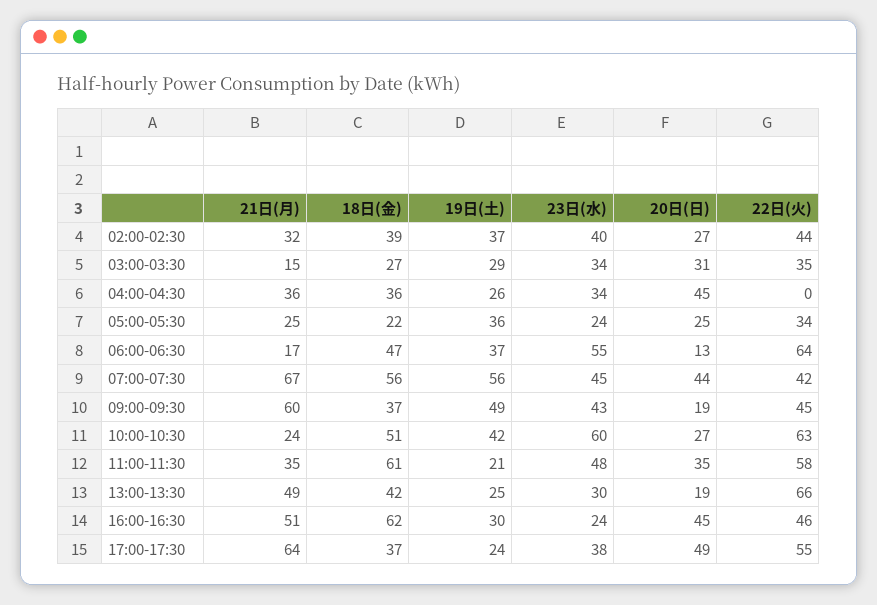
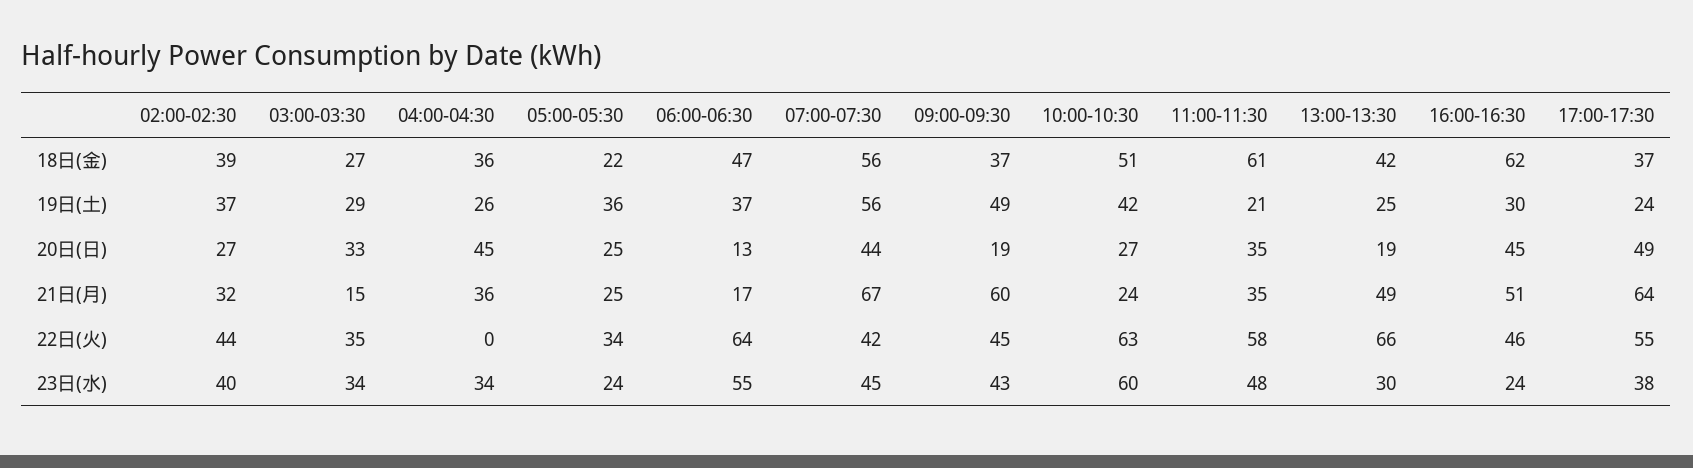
  {
    "21日(月)": {
      "02:00-02:30": 32,
      "03:00-03:30": 15,
      "04:00-04:30": 36,
      "05:00-05:30": 25,
      "06:00-06:30": 17,
      "07:00-07:30": 67,
      "09:00-09:30": 60,
      "10:00-10:30": 24,
      "11:00-11:30": 35,
      "13:00-13:30": 49,
      "16:00-16:30": 51,
      "17:00-17:30": 64
    },
    "18日(金)": {
      "02:00-02:30": 39,
      "03:00-03:30": 27,
      "04:00-04:30": 36,
      "05:00-05:30": 22,
      "06:00-06:30": 47,
      "07:00-07:30": 56,
      "09:00-09:30": 37,
      "10:00-10:30": 51,
      "11:00-11:30": 61,
      "13:00-13:30": 42,
      "16:00-16:30": 62,
      "17:00-17:30": 37
    },
    "19日(土)": {
      "02:00-02:30": 37,
      "03:00-03:30": 29,
      "04:00-04:30": 26,
      "05:00-05:30": 36,
      "06:00-06:30": 37,
      "07:00-07:30": 56,
      "09:00-09:30": 49,
      "10:00-10:30": 42,
      "11:00-11:30": 21,
      "13:00-13:30": 25,
      "16:00-16:30": 30,
      "17:00-17:30": 24
    },
    "23日(水)": {
      "02:00-02:30": 40,
      "03:00-03:30": 34,
      "04:00-04:30": 34,
      "05:00-05:30": 24,
      "06:00-06:30": 55,
      "07:00-07:30": 45,
      "09:00-09:30": 43,
      "10:00-10:30": 60,
      "11:00-11:30": 48,
      "13:00-13:30": 30,
      "16:00-16:30": 24,
      "17:00-17:30": 38
    },
    "20日(日)": {
      "02:00-02:30": 27,
-     "03:00-03:30": 31,
+     "03:00-03:30": 33,
      "04:00-04:30": 45,
      "05:00-05:30": 25,
      "06:00-06:30": 13,
      "07:00-07:30": 44,
      "09:00-09:30": 19,
      "10:00-10:30": 27,
      "11:00-11:30": 35,
      "13:00-13:30": 19,
      "16:00-16:30": 45,
      "17:00-17:30": 49
    },
    "22日(火)": {
      "02:00-02:30": 44,
      "03:00-03:30": 35,
      "04:00-04:30": 0,
      "05:00-05:30": 34,
      "06:00-06:30": 64,
      "07:00-07:30": 42,
      "09:00-09:30": 45,
      "10:00-10:30": 63,
      "11:00-11:30": 58,
      "13:00-13:30": 66,
      "16:00-16:30": 46,
      "17:00-17:30": 55
    }
  }

